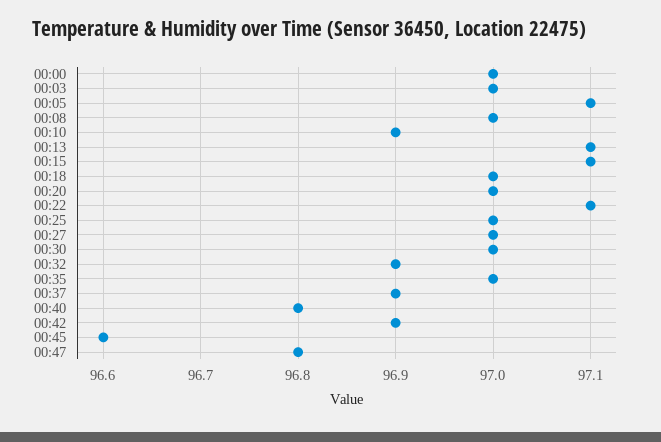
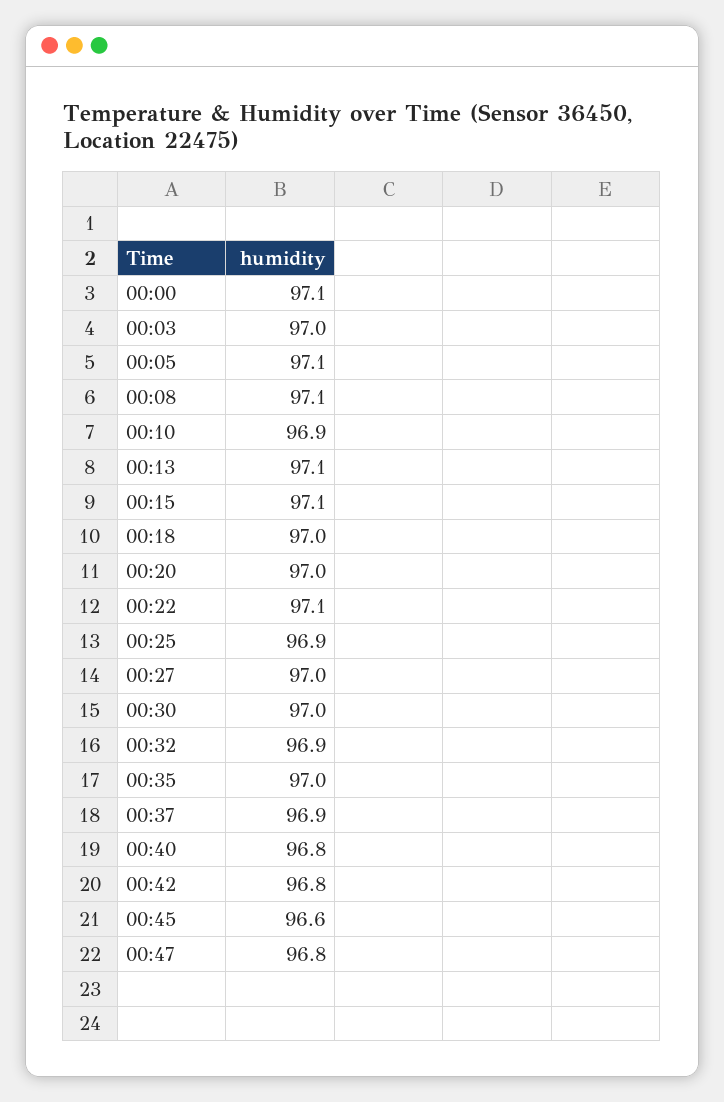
  {
-   "00:00": 97,
+   "00:00": 97.1,
    "00:03": 97,
    "00:05": 97.1,
-   "00:08": 97,
+   "00:08": 97.1,
    "00:10": 96.9,
    "00:13": 97.1,
    "00:15": 97.1,
    "00:18": 97,
    "00:20": 97,
    "00:22": 97.1,
-   "00:25": 97,
+   "00:25": 96.9,
    "00:27": 97,
    "00:30": 97,
    "00:32": 96.9,
    "00:35": 97,
    "00:37": 96.9,
    "00:40": 96.8,
-   "00:42": 96.9,
+   "00:42": 96.8,
    "00:45": 96.6,
    "00:47": 96.8
  }

